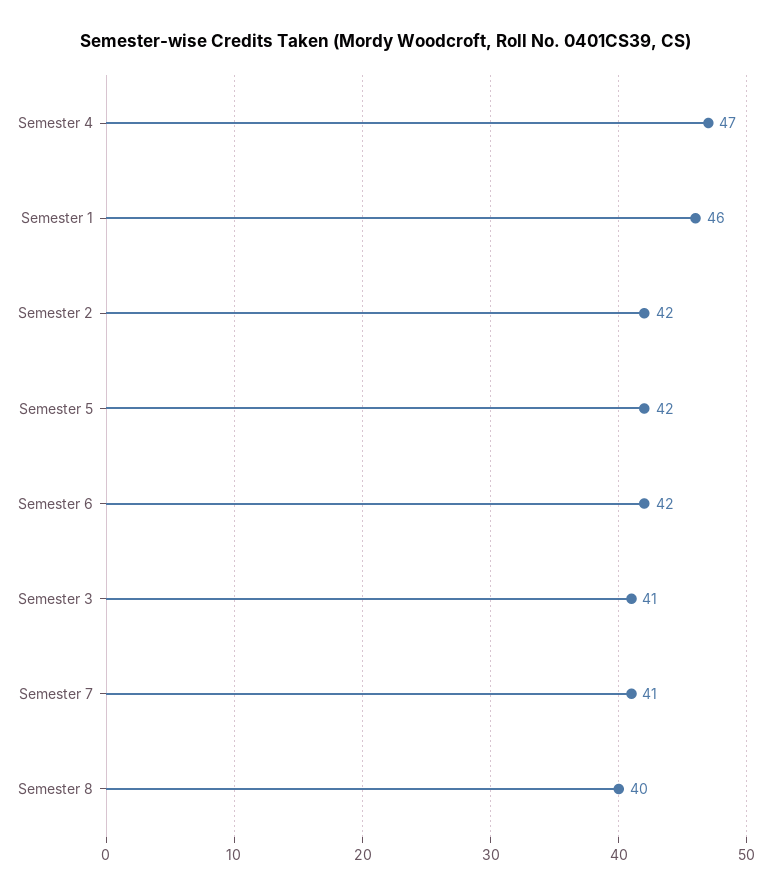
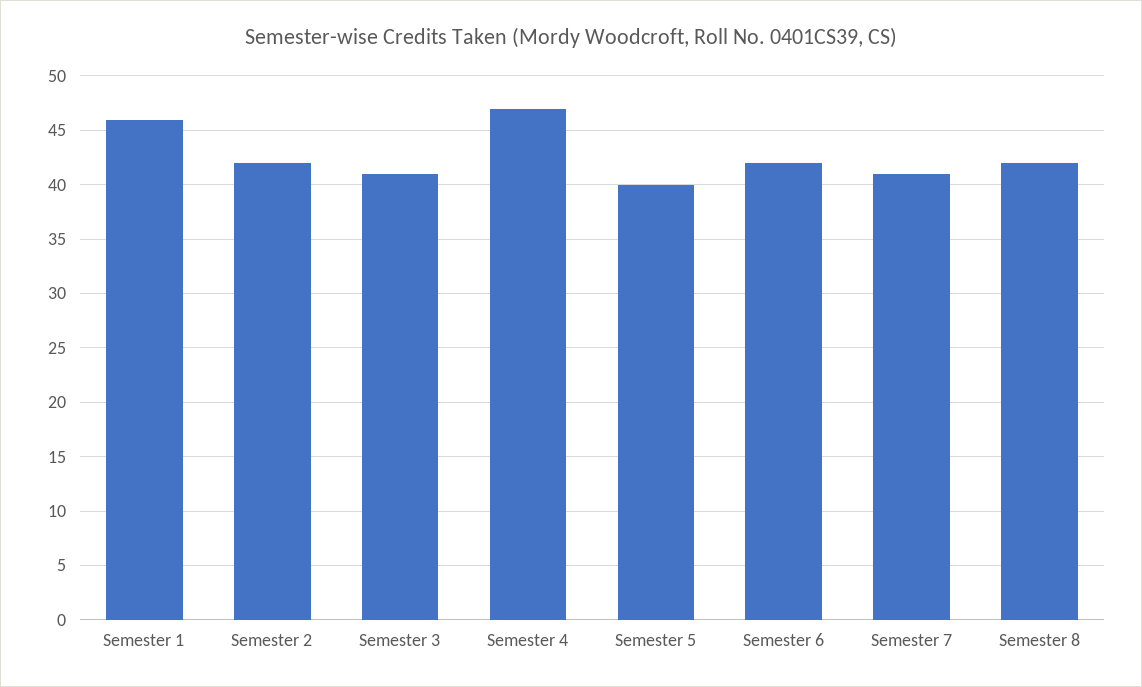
  {
    "Semester 4": 47,
    "Semester 1": 46,
    "Semester 2": 42,
-   "Semester 5": 42,
+   "Semester 5": 40,
    "Semester 6": 42,
    "Semester 3": 41,
    "Semester 7": 41,
-   "Semester 8": 40
+   "Semester 8": 42
  }

